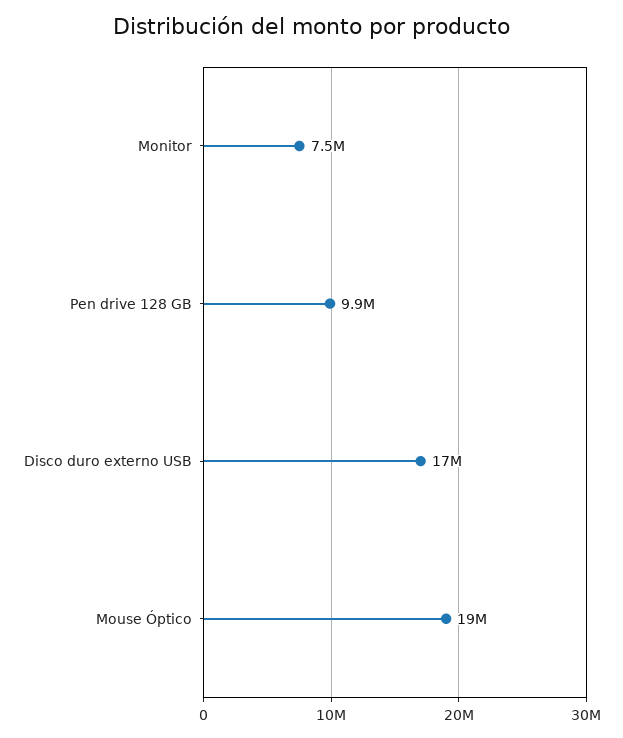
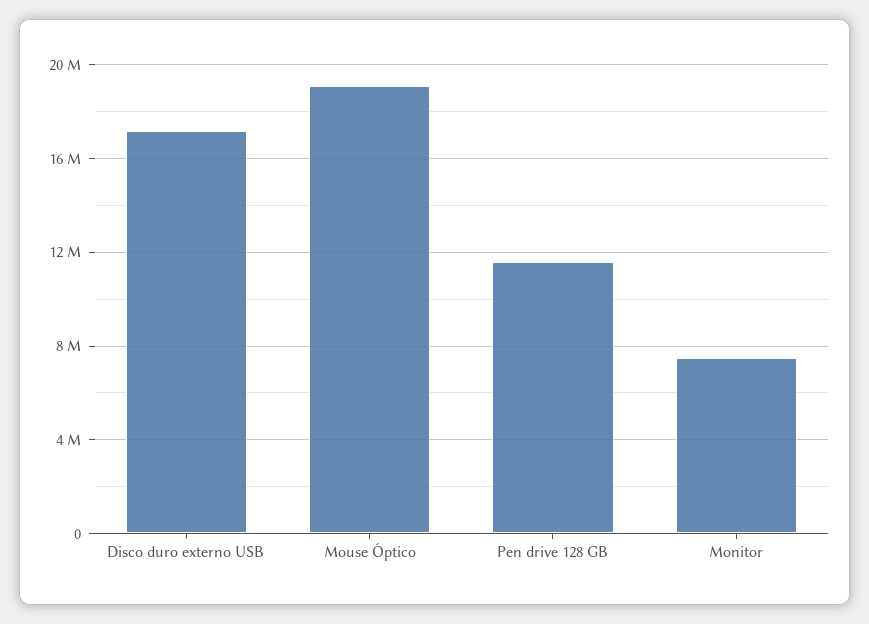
  {
    "Monitor": 7500000,
-   "Pen drive 128 GB": 9900000,
+   "Pen drive 128 GB": 11500000,
    "Disco duro externo USB": 17000000,
    "Mouse Óptico": 19000000
  }

